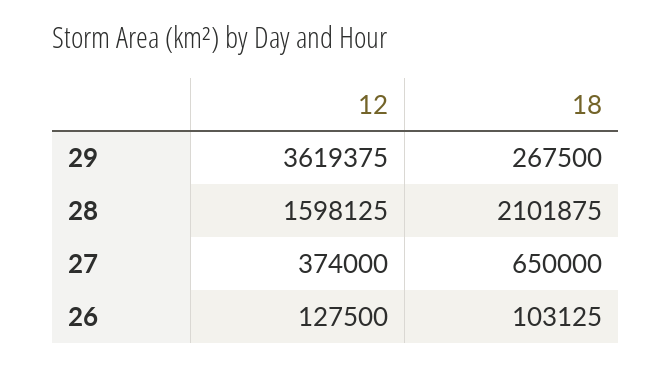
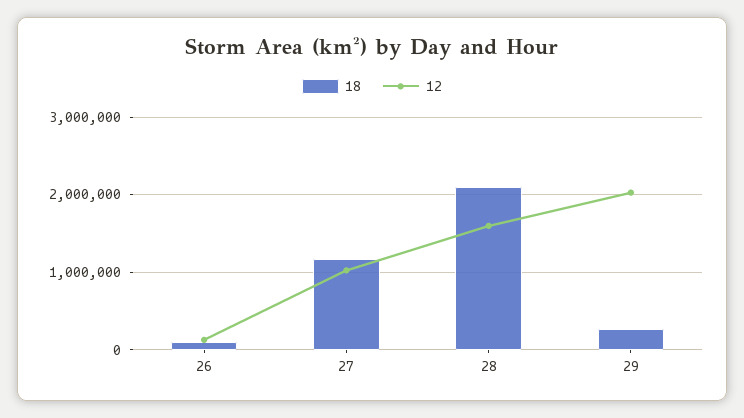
  {
    "12": {
-     "29": 3619375,
+     "29": 2000000,
      "28": 1598125,
-     "27": 374000,
+     "27": 1000000,
      "26": 127500
    },
    "18": {
      "29": 267500,
      "28": 2101875,
-     "27": 650000,
+     "27": 1200000,
      "26": 103125
    }
  }

